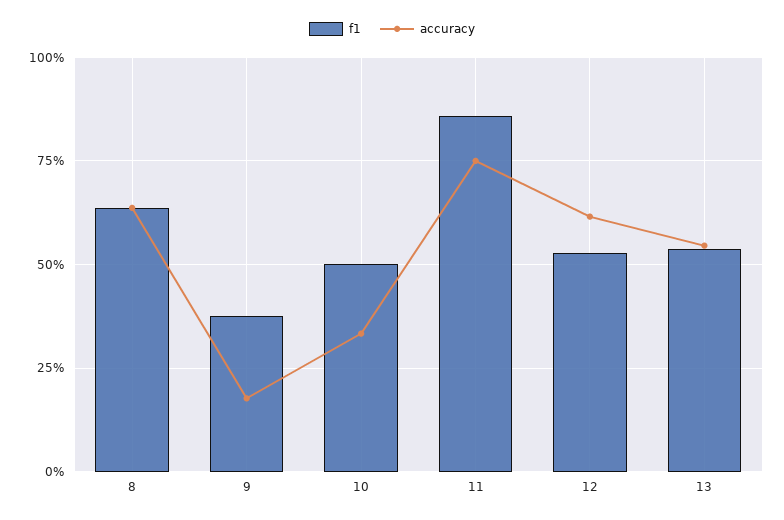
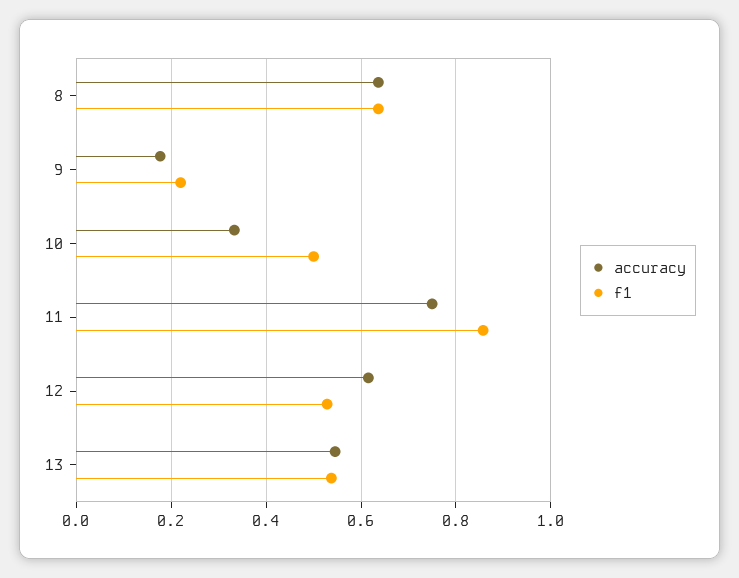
  {
    "f1": {
      "8": 0.64,
-     "9": 0.375,
+     "9": 0.22,
      "10": 0.5,
      "11": 0.86,
      "12": 0.52,
      "13": 0.54
    },
    "accuracy": {
      "8": 0.64,
      "9": 0.18,
      "10": 0.34,
      "11": 0.76,
      "12": 0.62,
      "13": 0.54
    }
  }

